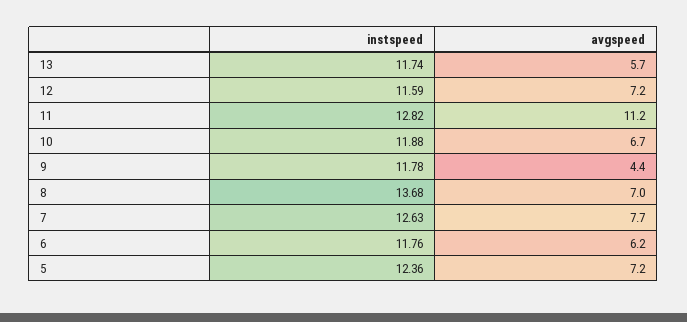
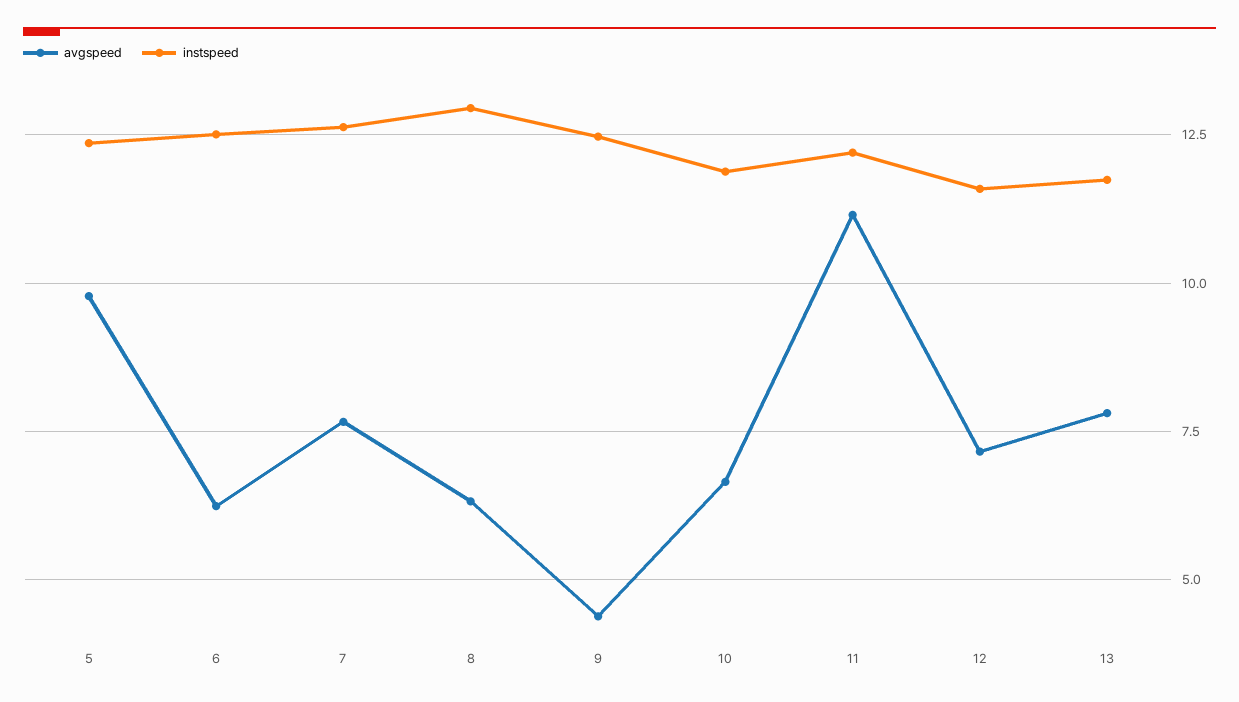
  {
    "instspeed": {
      "13": 11.74,
      "12": 11.59,
-     "11": 12.82,
+     "11": 12.25,
      "10": 11.88,
-     "9": 11.78,
+     "9": 12.5,
-     "8": 13.68,
+     "8": 13,
      "7": 12.63,
-     "6": 11.76,
+     "6": 12.5,
      "5": 12.36
    },
    "avgspeed": {
-     "13": 5.7,
+     "13": 7.75,
      "12": 7.2,
      "11": 11.2,
      "10": 6.7,
      "9": 4.4,
-     "8": 7,
+     "8": 6.25,
      "7": 7.7,
      "6": 6.2,
-     "5": 7.2
+     "5": 9.75
    }
  }

